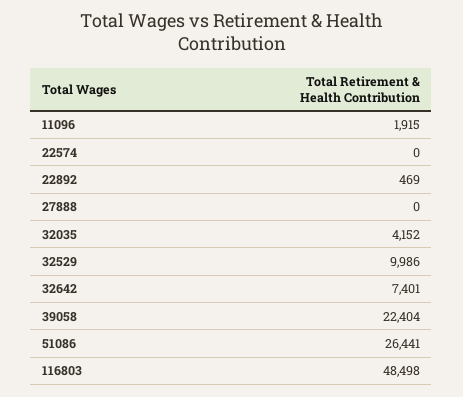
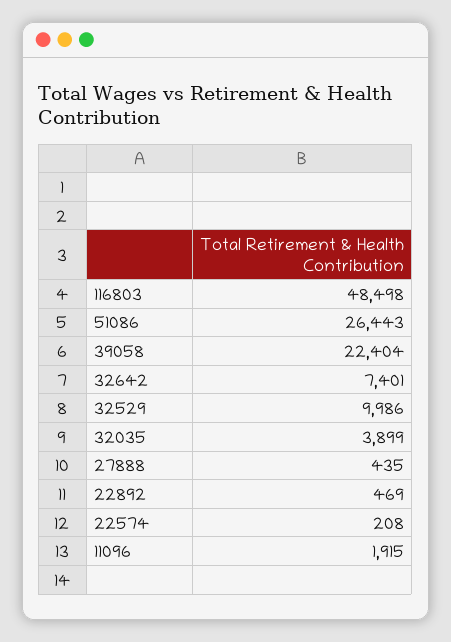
  {
    "11096": 1915,
-   "22574": 0,
+   "22574": 208,
    "22892": 469,
-   "27888": 0,
+   "27888": 435,
-   "32035": 4152,
+   "32035": 3899,
    "32529": 9986,
    "32642": 7401,
    "39058": 22404,
-   "51086": 26441,
+   "51086": 26443,
    "116803": 48498
  }

